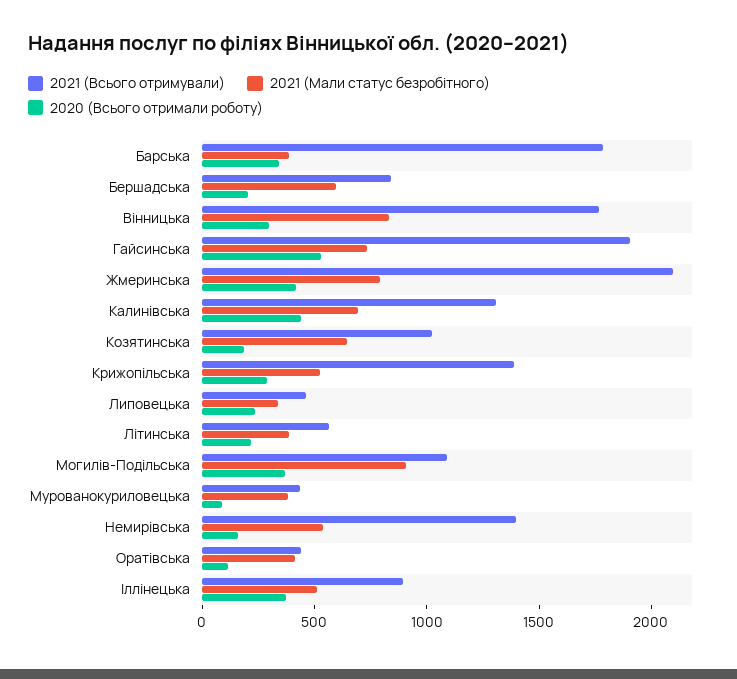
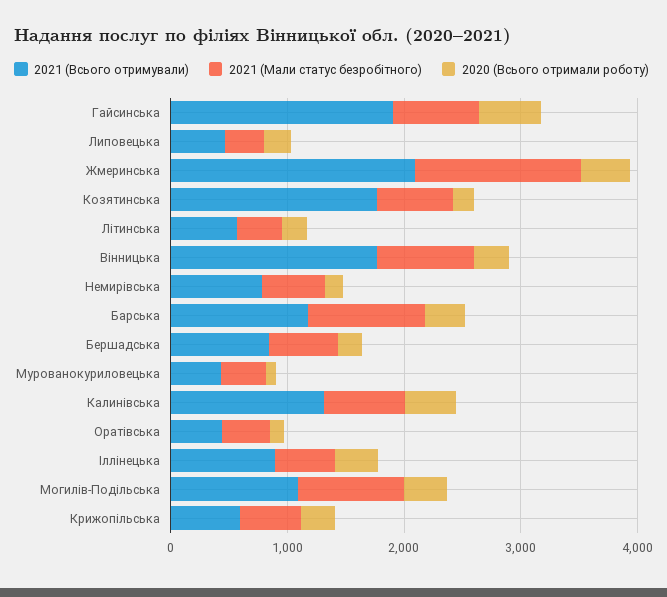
  {
    "2021 (Всього отримували)": {
-     "Барська": 1800,
+     "Барська": 1200,
      "Бершадська": 800,
      "Вінницька": 1800,
      "Гайсинська": 1900,
      "Жмеринська": 2100,
      "Калинівська": 1300,
-     "Козятинська": 1000,
+     "Козятинська": 1800,
-     "Крижопільська": 1400,
+     "Крижопільська": 600,
      "Липовецька": 500,
      "Літинська": 600,
      "Могилів-Подільська": 1100,
      "Мурованокуриловецька": 400,
-     "Немирівська": 1400,
+     "Немирівська": 800,
      "Оратівська": 400,
      "Іллінецька": 900
    },
    "2021 (Мали статус безробітного)": {
-     "Барська": 400,
+     "Барська": 1000,
      "Бершадська": 600,
      "Вінницька": 800,
      "Гайсинська": 700,
-     "Жмеринська": 800,
+     "Жмеринська": 1400,
      "Калинівська": 700,
      "Козятинська": 600,
      "Крижопільська": 500,
      "Липовецька": 300,
      "Літинська": 400,
      "Могилів-Подільська": 900,
      "Мурованокуриловецька": 400,
      "Немирівська": 500,
      "Оратівська": 400,
      "Іллінецька": 500
    },
    "2020 (Всього отримали роботу)": {
      "Барська": 300,
      "Бершадська": 200,
      "Вінницька": 300,
      "Гайсинська": 500,
      "Жмеринська": 400,
      "Калинівська": 400,
      "Козятинська": 200,
      "Крижопільська": 300,
      "Липовецька": 200,
      "Літинська": 200,
      "Могилів-Подільська": 400,
      "Мурованокуриловецька": 100,
      "Немирівська": 200,
      "Оратівська": 100,
      "Іллінецька": 400
    }
  }

